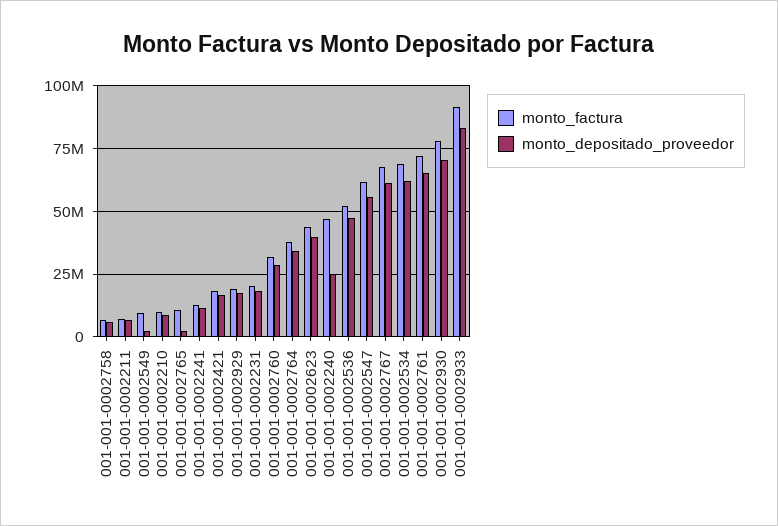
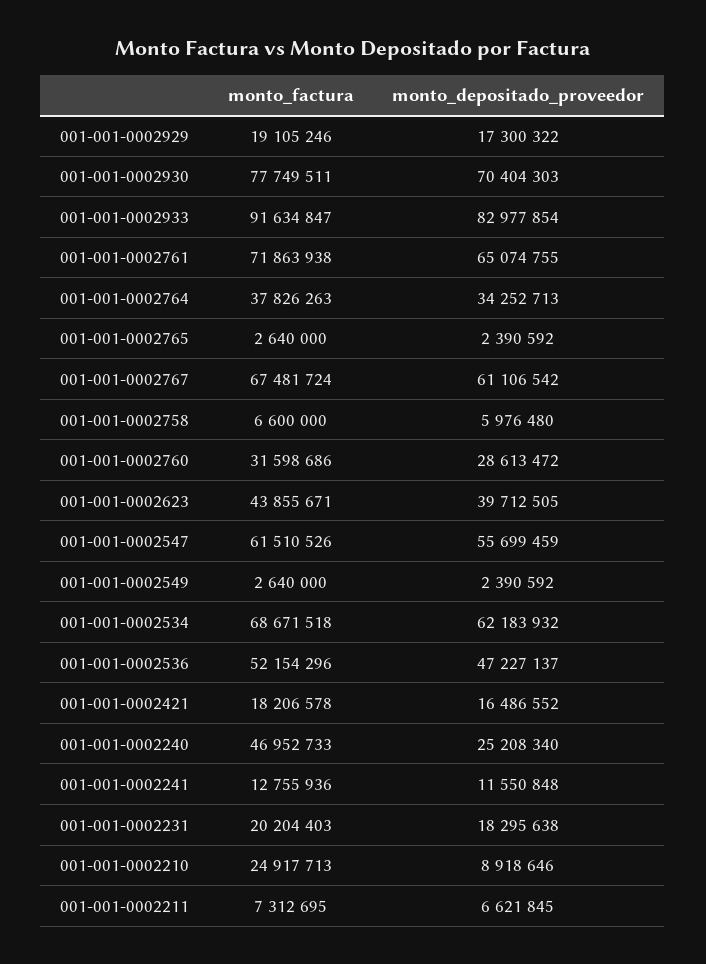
  {
    "monto_factura": {
      "001-001-0002758": 6600000,
      "001-001-0002211": 7312695,
-     "001-001-0002549": 10000000,
+     "001-001-0002549": 2640000,
-     "001-001-0002210": 10000000,
+     "001-001-0002210": 24917713,
-     "001-001-0002765": 10000000,
+     "001-001-0002765": 2640000,
      "001-001-0002241": 12755936,
      "001-001-0002421": 18206578,
      "001-001-0002929": 19105246,
      "001-001-0002231": 20204403,
      "001-001-0002760": 31598686,
      "001-001-0002764": 37826263,
      "001-001-0002623": 43855671,
      "001-001-0002240": 46952733,
      "001-001-0002536": 52154296,
      "001-001-0002547": 61510526,
      "001-001-0002767": 67481724,
      "001-001-0002534": 68671518,
      "001-001-0002761": 71863938,
      "001-001-0002930": 77749511,
      "001-001-0002933": 91634847
    },
    "monto_depositado_proveedor": {
      "001-001-0002758": 5976480,
      "001-001-0002211": 6621845,
      "001-001-0002549": 2390592,
      "001-001-0002210": 8918646,
      "001-001-0002765": 2390592,
      "001-001-0002241": 11550848,
      "001-001-0002421": 16486552,
      "001-001-0002929": 17300322,
      "001-001-0002231": 18295638,
      "001-001-0002760": 28613472,
      "001-001-0002764": 34252713,
      "001-001-0002623": 39712505,
      "001-001-0002240": 25208340,
      "001-001-0002536": 47227137,
      "001-001-0002547": 55699459,
      "001-001-0002767": 61106542,
      "001-001-0002534": 62183932,
      "001-001-0002761": 65074755,
      "001-001-0002930": 70404303,
      "001-001-0002933": 82977854
    }
  }

